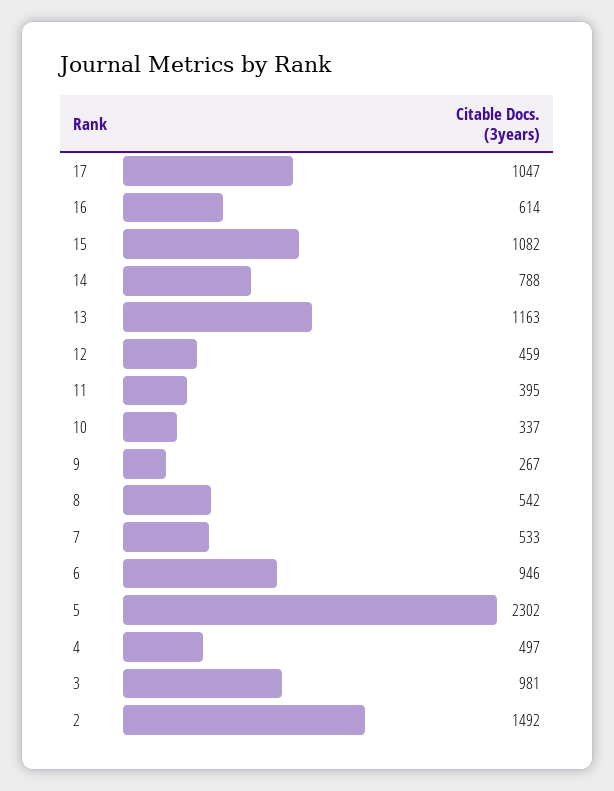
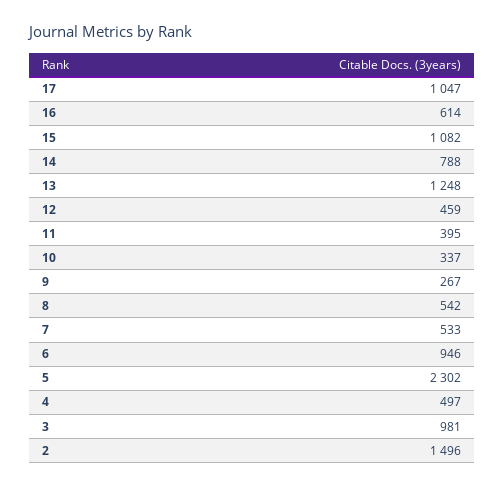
  {
    "17": 1047,
    "16": 614,
    "15": 1082,
    "14": 788,
-   "13": 1163,
+   "13": 1248,
    "12": 459,
    "11": 395,
    "10": 337,
    "9": 267,
    "8": 542,
    "7": 533,
    "6": 946,
    "5": 2302,
    "4": 497,
    "3": 981,
-   "2": 1492
+   "2": 1496
  }

